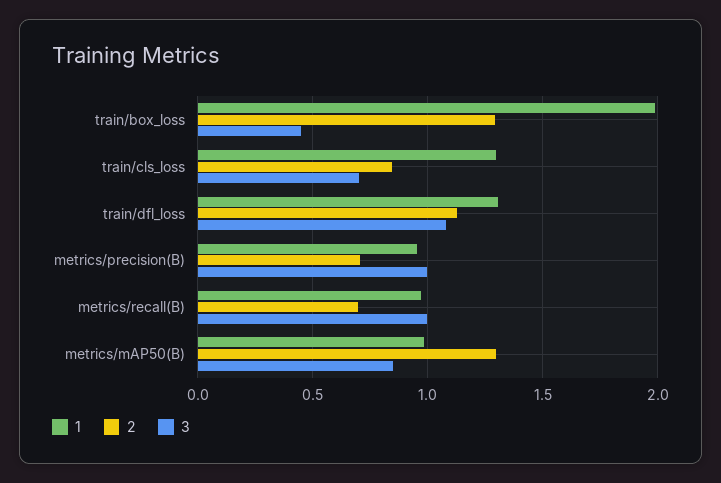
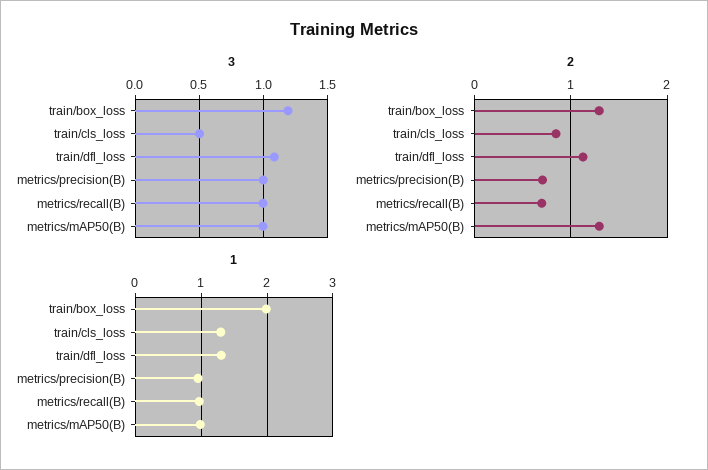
  {
    "1": {
      "train/box_loss": 2,
      "train/cls_loss": 1.3,
      "train/dfl_loss": 1.3,
      "metrics/precision(B)": 0.95,
      "metrics/recall(B)": 0.95,
      "metrics/mAP50(B)": 1
    },
    "2": {
      "train/box_loss": 1.3,
      "train/cls_loss": 0.85,
      "train/dfl_loss": 1.15,
      "metrics/precision(B)": 0.7,
      "metrics/recall(B)": 0.7,
      "metrics/mAP50(B)": 1.3
    },
    "3": {
-     "train/box_loss": 0.45,
+     "train/box_loss": 1.2,
-     "train/cls_loss": 0.7,
+     "train/cls_loss": 0.5,
      "train/dfl_loss": 1.1,
      "metrics/precision(B)": 1,
      "metrics/recall(B)": 1,
-     "metrics/mAP50(B)": 0.85
+     "metrics/mAP50(B)": 1
    }
  }

